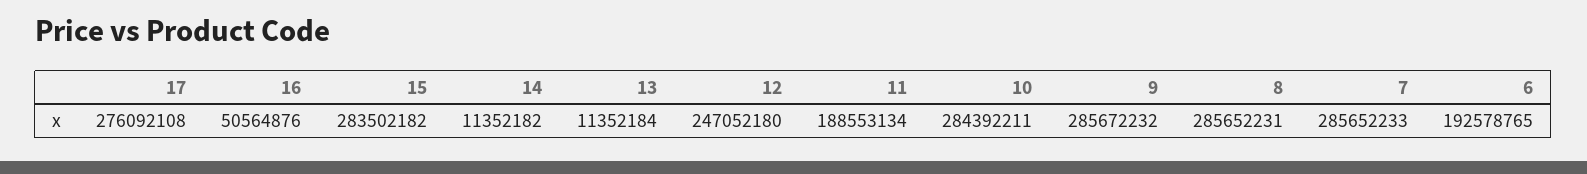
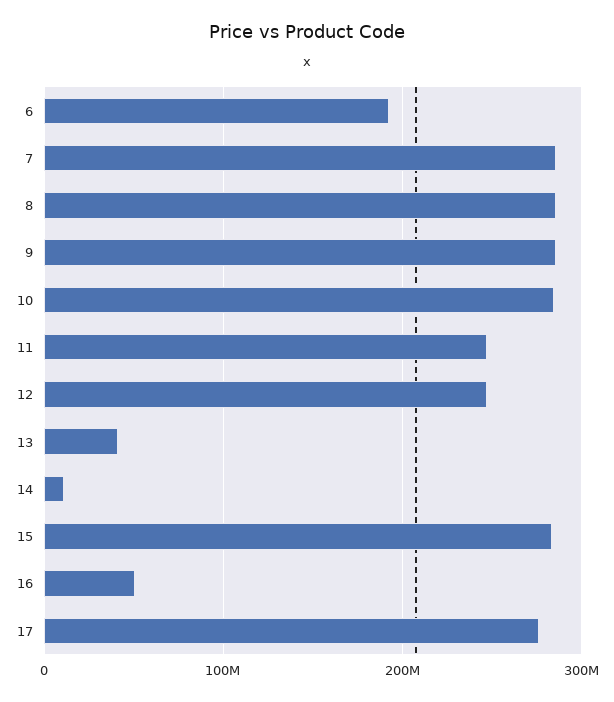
  {
    "17": 276092108,
    "16": 50564876,
    "15": 283502182,
    "14": 11352182,
-   "13": 11352184,
+   "13": 40000000,
    "12": 247052180,
-   "11": 188553134,
+   "11": 250000000,
    "10": 284392211,
    "9": 285672232,
    "8": 285652231,
    "7": 285652233,
    "6": 192578765
  }

